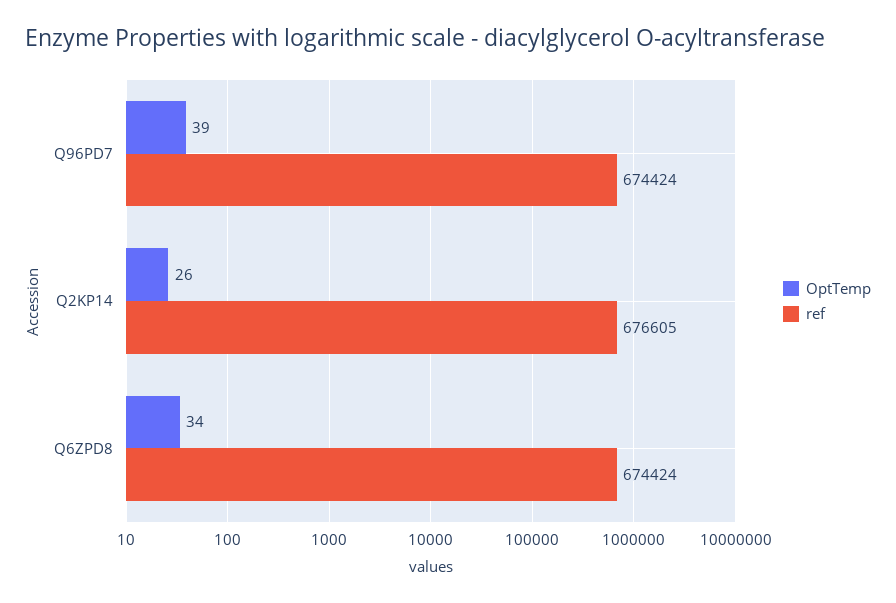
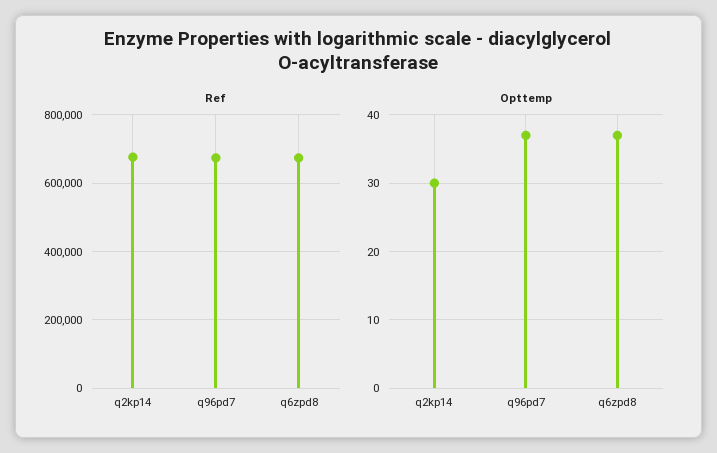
  {
    "OptTemp": {
-     "Q96PD7": 39,
+     "Q96PD7": 37,
-     "Q2KP14": 26,
+     "Q2KP14": 30,
-     "Q6ZPD8": 34
+     "Q6ZPD8": 37
    },
    "ref": {
      "Q96PD7": 674424,
      "Q2KP14": 676605,
      "Q6ZPD8": 674424
    }
  }

